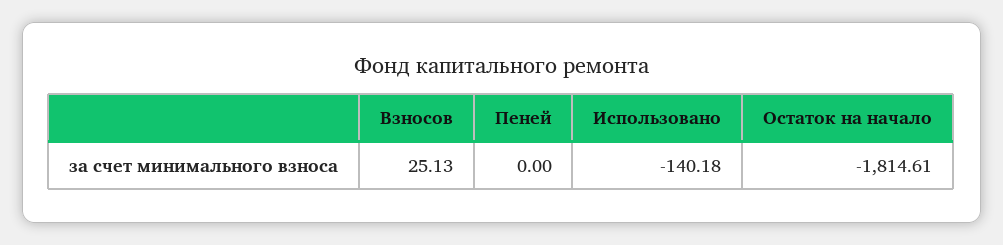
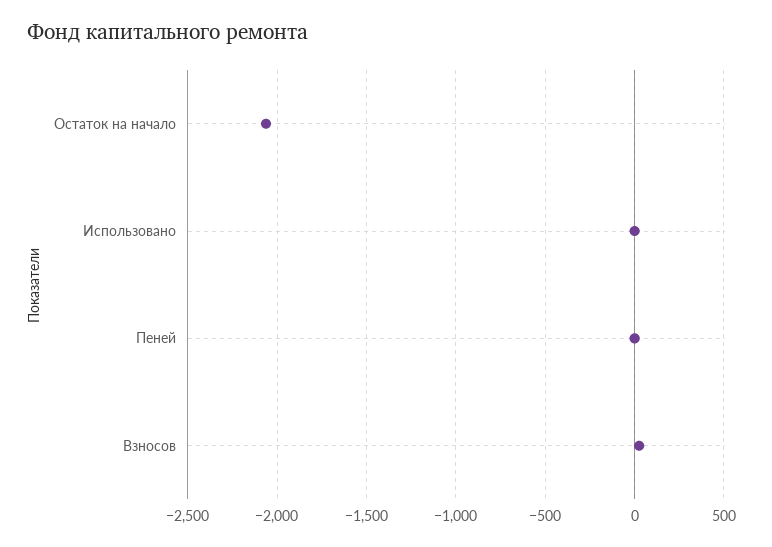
  {
    "Взносов": 25.13,
    "Пеней": 0,
-   "Использовано": -140.18,
+   "Использовано": 0,
-   "Остаток на начало": -1814.61
+   "Остаток на начало": -2050
  }

